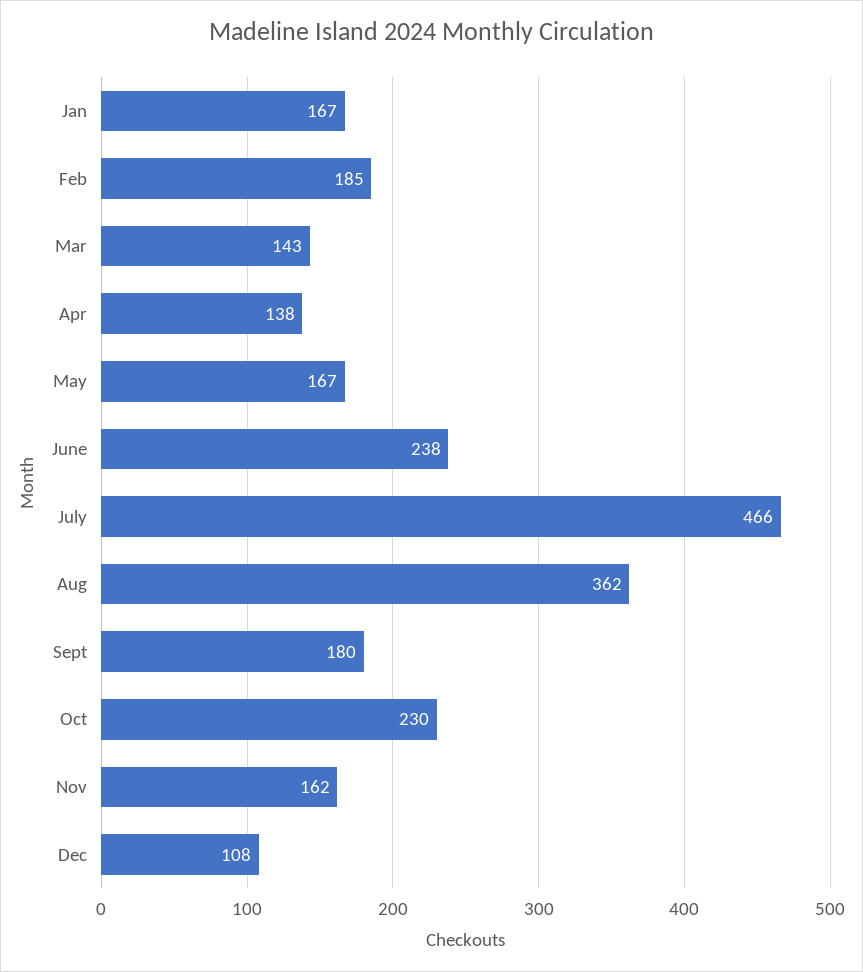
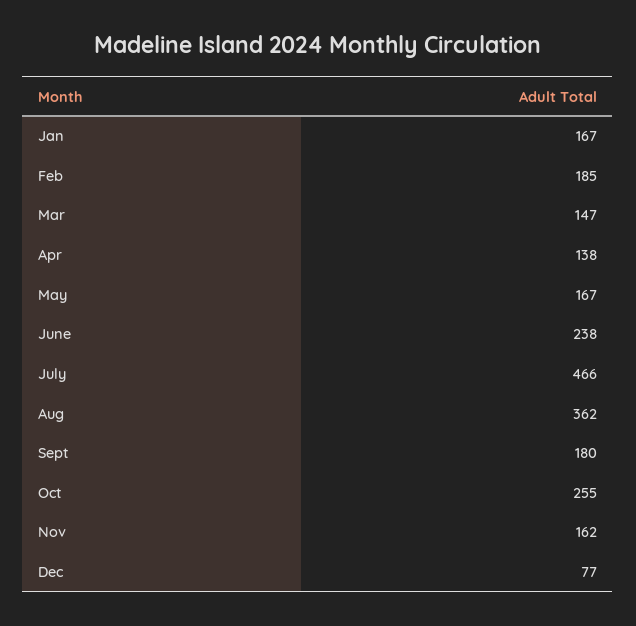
  {
    "Jan": 167,
    "Feb": 185,
-   "Mar": 143,
+   "Mar": 147,
    "Apr": 138,
    "May": 167,
    "June": 238,
    "July": 466,
    "Aug": 362,
    "Sept": 180,
-   "Oct": 230,
+   "Oct": 255,
    "Nov": 162,
-   "Dec": 108
+   "Dec": 77
  }

